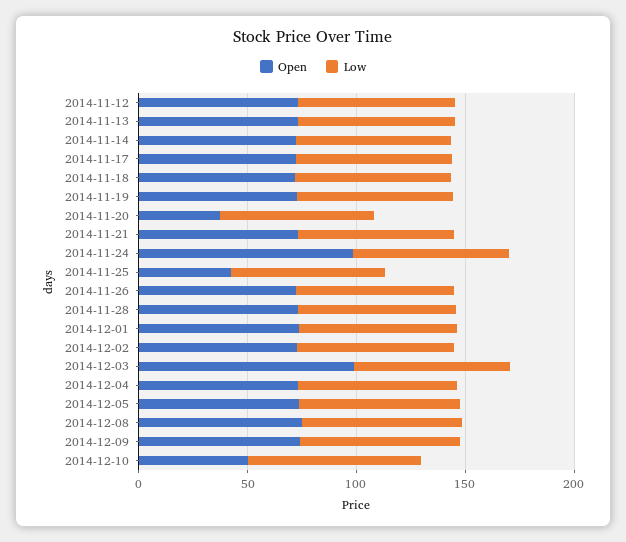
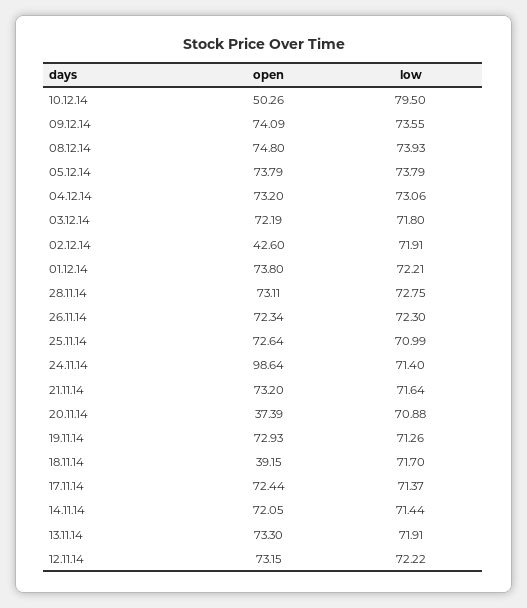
  {
    "Open": {
      "2014-11-12": 73.15,
      "2014-11-13": 73.3,
      "2014-11-14": 72.05,
      "2014-11-17": 72.44,
-     "2014-11-18": 70,
+     "2014-11-18": 39.15,
      "2014-11-19": 72.93,
      "2014-11-20": 37.39,
      "2014-11-21": 73.2,
      "2014-11-24": 98.64,
-     "2014-11-25": 40,
+     "2014-11-25": 72.64,
      "2014-11-26": 72.34,
      "2014-11-28": 73.11,
      "2014-12-01": 73.8,
-     "2014-12-02": 70,
+     "2014-12-02": 42.6,
-     "2014-12-03": 100,
+     "2014-12-03": 72.19,
      "2014-12-04": 73.2,
      "2014-12-05": 73.79,
      "2014-12-08": 74.8,
      "2014-12-09": 74.09,
      "2014-12-10": 50.26
    },
    "Low": {
      "2014-11-12": 72.22,
      "2014-11-13": 71.91,
      "2014-11-14": 71.44,
      "2014-11-17": 71.37,
      "2014-11-18": 71.7,
      "2014-11-19": 71.26,
      "2014-11-20": 70.88,
      "2014-11-21": 71.64,
      "2014-11-24": 71.4,
      "2014-11-25": 70.99,
      "2014-11-26": 72.3,
      "2014-11-28": 72.75,
      "2014-12-01": 72.21,
      "2014-12-02": 71.91,
      "2014-12-03": 71.8,
      "2014-12-04": 73.06,
      "2014-12-05": 73.79,
      "2014-12-08": 73.93,
      "2014-12-09": 73.55,
      "2014-12-10": 79.5
    }
  }

